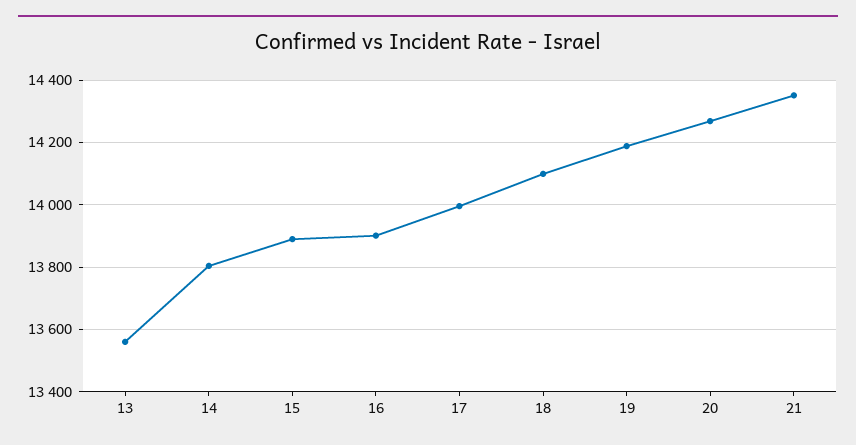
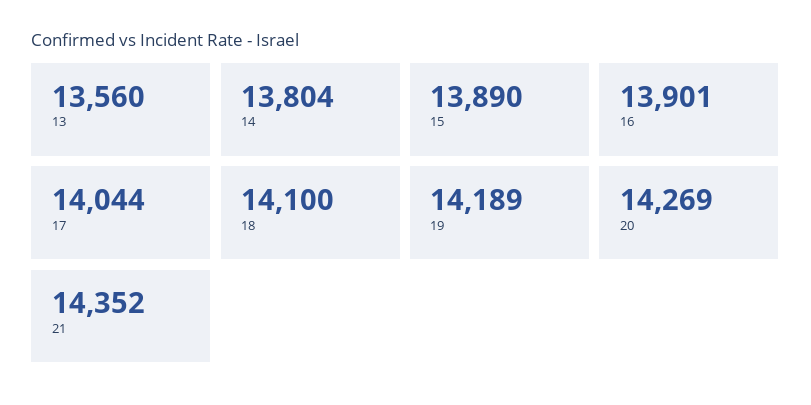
  {
    "13": 13560,
    "14": 13804,
    "15": 13890,
    "16": 13901,
-   "17": 14000,
+   "17": 14044,
    "18": 14100,
    "19": 14189,
    "20": 14269,
    "21": 14352
  }

